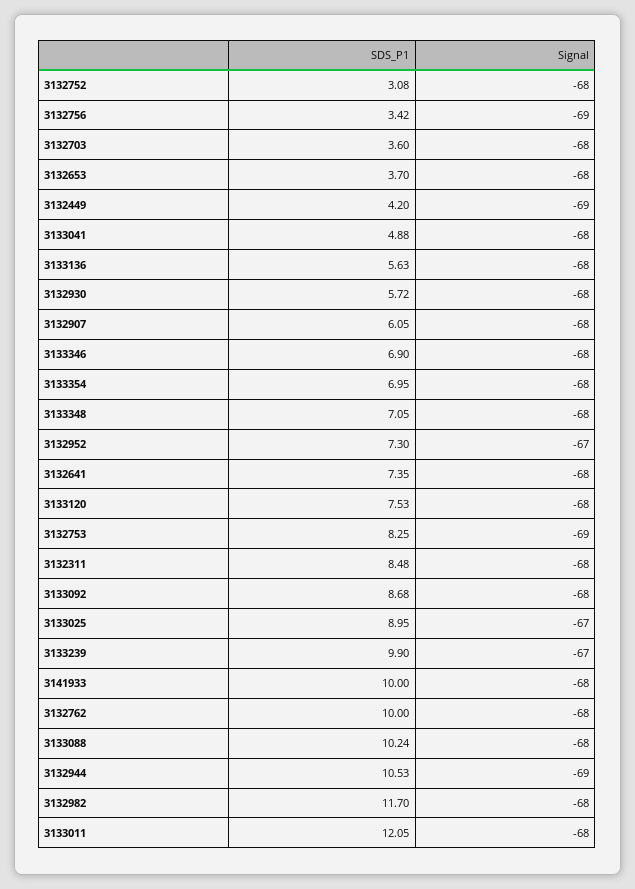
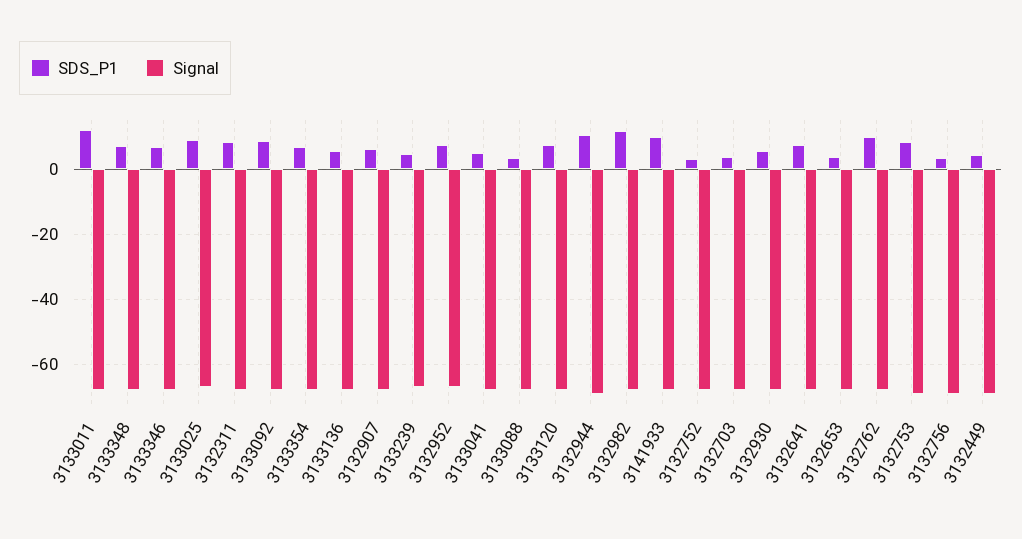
  {
    "SDS_P1": {
      "3132752": 3.08,
      "3132756": 3.42,
      "3132703": 3.6,
      "3132653": 3.7,
      "3132449": 4.2,
      "3133041": 4.88,
      "3133136": 5.63,
      "3132930": 5.72,
      "3132907": 6.05,
      "3133346": 6.9,
      "3133354": 6.95,
      "3133348": 7.05,
      "3132952": 7.3,
      "3132641": 7.35,
      "3133120": 7.53,
      "3132753": 8.25,
      "3132311": 8.48,
      "3133092": 8.68,
      "3133025": 8.95,
-     "3133239": 9.9,
+     "3133239": 4,
      "3141933": 10,
      "3132762": 10,
-     "3133088": 10.24,
+     "3133088": 4,
      "3132944": 10.53,
      "3132982": 11.7,
      "3133011": 12.05
    },
    "Signal": {
      "3132752": -68,
      "3132756": -69,
      "3132703": -68,
      "3132653": -68,
      "3132449": -69,
      "3133041": -68,
      "3133136": -68,
      "3132930": -68,
      "3132907": -68,
      "3133346": -68,
      "3133354": -68,
      "3133348": -68,
      "3132952": -67,
      "3132641": -68,
      "3133120": -68,
      "3132753": -69,
      "3132311": -68,
      "3133092": -68,
      "3133025": -67,
      "3133239": -67,
      "3141933": -68,
      "3132762": -68,
      "3133088": -68,
      "3132944": -69,
      "3132982": -68,
      "3133011": -68
    }
  }

